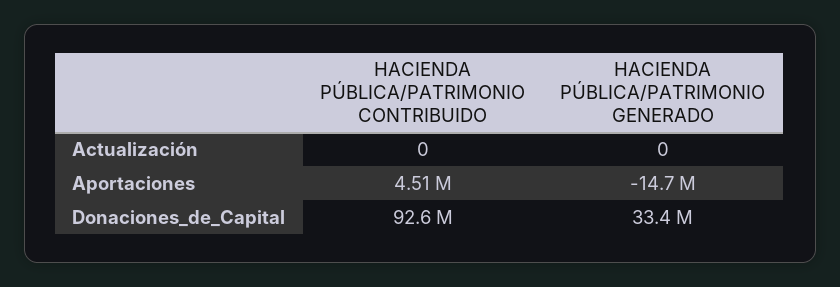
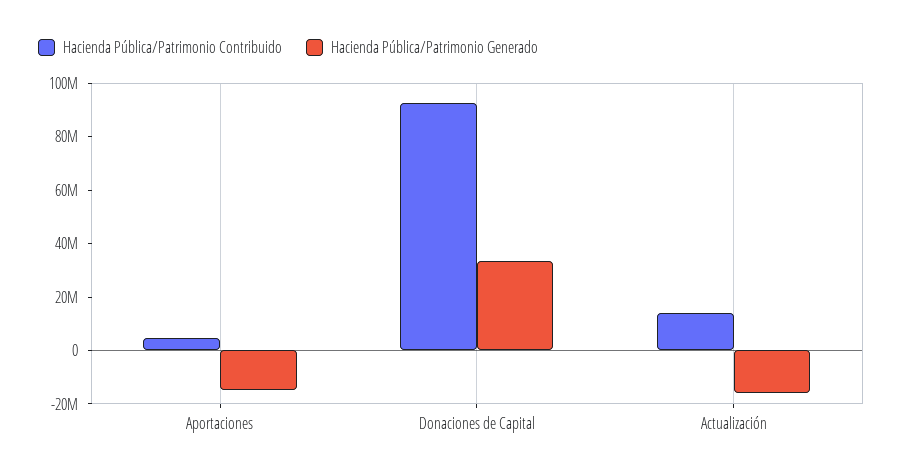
  {
    "HACIENDA PÚBLICA/PATRIMONIO CONTRIBUIDO": {
-     "Actualización": 0,
+     "Actualización": 15000000,
      "Aportaciones": 4510000,
      "Donaciones_de_Capital": 92600000
    },
    "HACIENDA PÚBLICA/PATRIMONIO GENERADO": {
-     "Actualización": 0,
+     "Actualización": -15000000,
      "Aportaciones": -14700000,
      "Donaciones_de_Capital": 33400000
    }
  }

